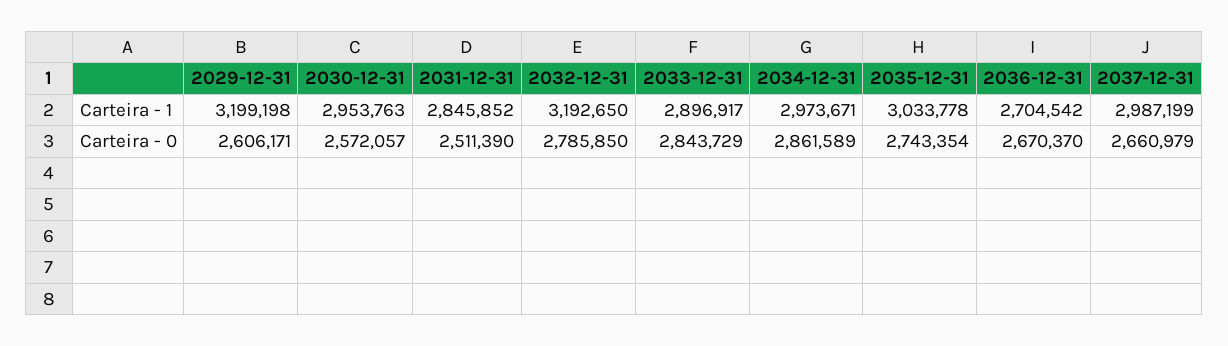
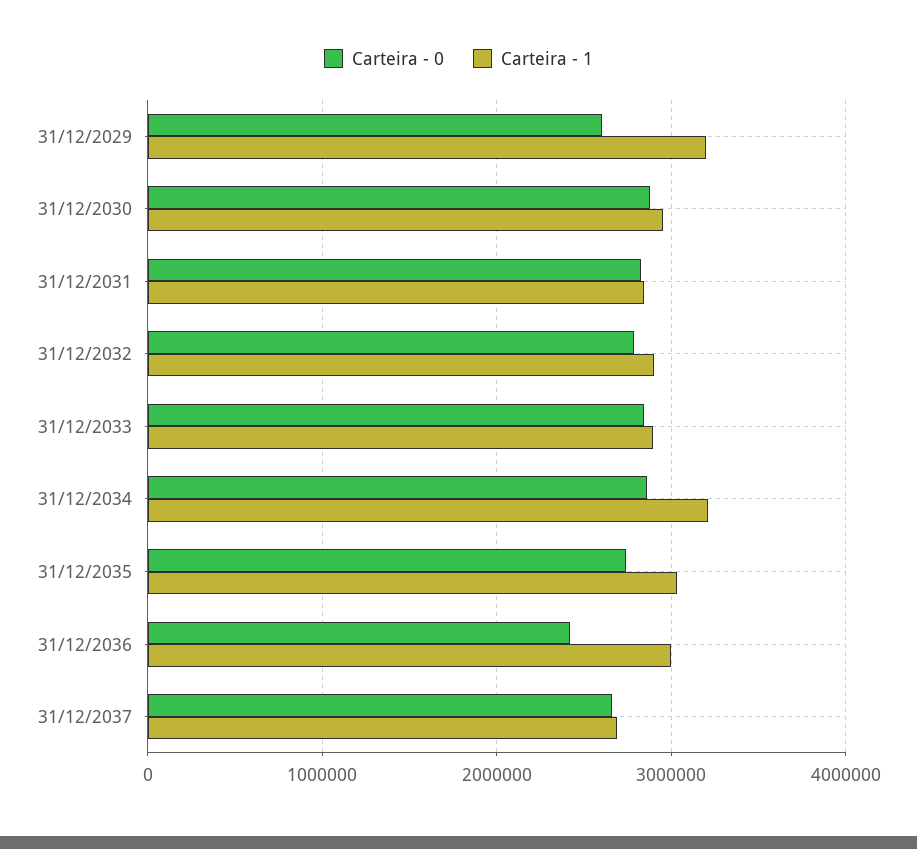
  {
    "Carteira - 1": {
      "2029-12-31": 3199198,
      "2030-12-31": 2953763,
      "2031-12-31": 2845852,
-     "2032-12-31": 3192650,
+     "2032-12-31": 2900000,
      "2033-12-31": 2896917,
-     "2034-12-31": 2973671,
+     "2034-12-31": 3200000,
      "2035-12-31": 3033778,
-     "2036-12-31": 2704542,
+     "2036-12-31": 3000000,
-     "2037-12-31": 2987199
+     "2037-12-31": 2700000
    },
    "Carteira - 0": {
      "2029-12-31": 2606171,
-     "2030-12-31": 2572057,
+     "2030-12-31": 2900000,
-     "2031-12-31": 2511390,
+     "2031-12-31": 2800000,
      "2032-12-31": 2785850,
      "2033-12-31": 2843729,
      "2034-12-31": 2861589,
      "2035-12-31": 2743354,
-     "2036-12-31": 2670370,
+     "2036-12-31": 2400000,
      "2037-12-31": 2660979
    }
  }

